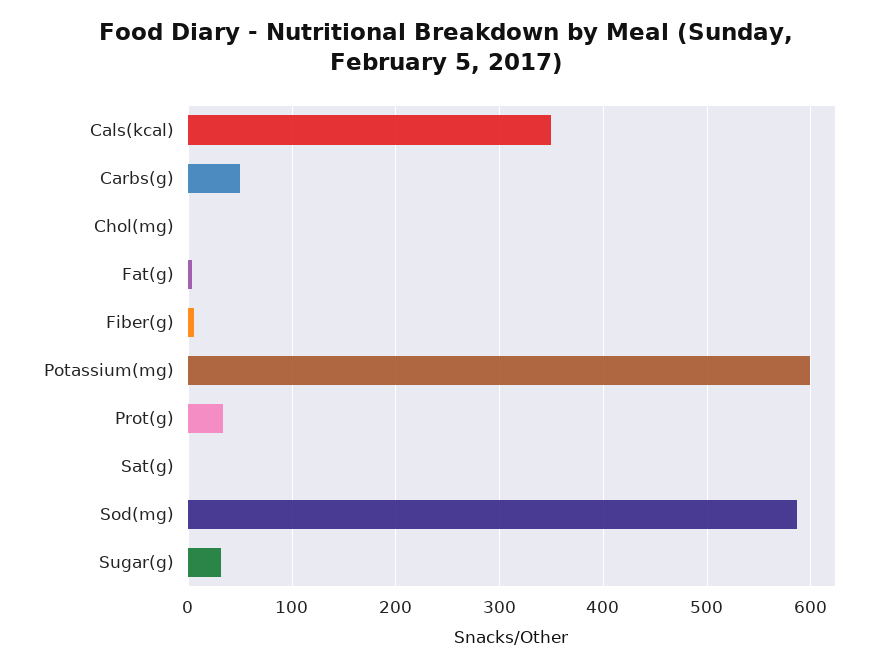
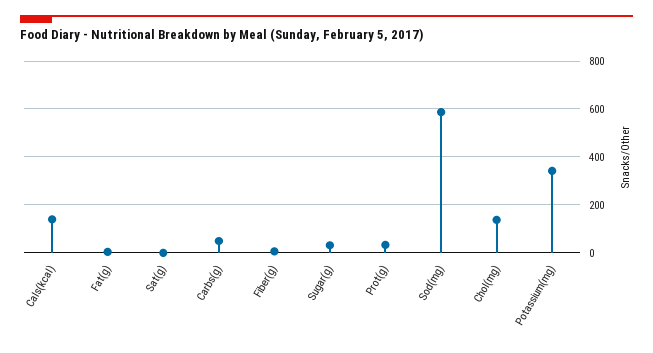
  {
-   "Cals(kcal)": 350,
+   "Cals(kcal)": 150,
    "Carbs(g)": 50,
-   "Chol(mg)": 0,
+   "Chol(mg)": 150,
    "Fat(g)": 0,
    "Fiber(g)": 10,
-   "Potassium(mg)": 600,
+   "Potassium(mg)": 350,
    "Prot(g)": 30,
    "Sat(g)": 0,
    "Sod(mg)": 590,
    "Sugar(g)": 30
  }

